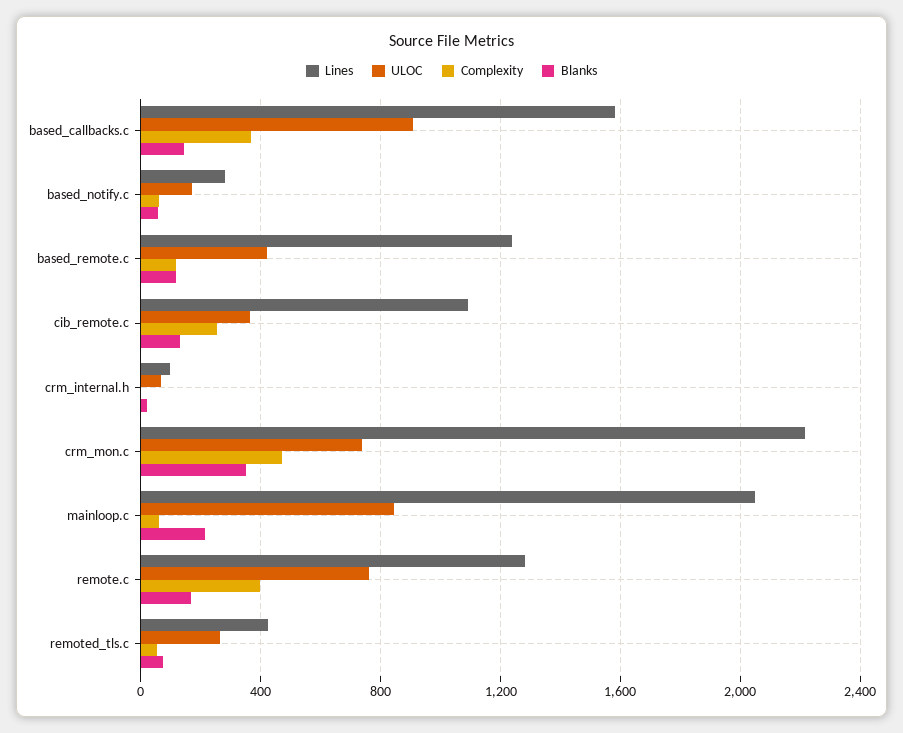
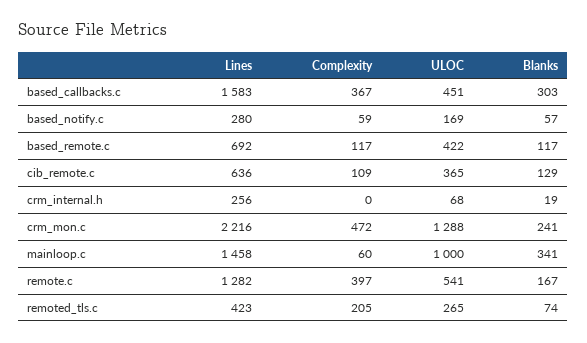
  {
    "Lines": {
      "based_callbacks.c": 1583,
      "based_notify.c": 280,
-     "based_remote.c": 1250,
+     "based_remote.c": 692,
-     "cib_remote.c": 1100,
+     "cib_remote.c": 636,
-     "crm_internal.h": 100,
+     "crm_internal.h": 256,
      "crm_mon.c": 2216,
-     "mainloop.c": 2050,
+     "mainloop.c": 1458,
      "remote.c": 1282,
      "remoted_tls.c": 423
    },
    "ULOC": {
-     "based_callbacks.c": 900,
+     "based_callbacks.c": 451,
      "based_notify.c": 169,
      "based_remote.c": 422,
      "cib_remote.c": 365,
      "crm_internal.h": 68,
-     "crm_mon.c": 750,
+     "crm_mon.c": 1288,
-     "mainloop.c": 850,
+     "mainloop.c": 1000,
-     "remote.c": 750,
+     "remote.c": 541,
      "remoted_tls.c": 265
    },
    "Complexity": {
      "based_callbacks.c": 367,
      "based_notify.c": 59,
      "based_remote.c": 117,
-     "cib_remote.c": 250,
+     "cib_remote.c": 109,
      "crm_internal.h": 0,
      "crm_mon.c": 472,
      "mainloop.c": 60,
      "remote.c": 397,
-     "remoted_tls.c": 50
+     "remoted_tls.c": 205
    },
    "Blanks": {
-     "based_callbacks.c": 150,
+     "based_callbacks.c": 303,
      "based_notify.c": 57,
      "based_remote.c": 117,
      "cib_remote.c": 129,
      "crm_internal.h": 19,
-     "crm_mon.c": 350,
+     "crm_mon.c": 241,
-     "mainloop.c": 200,
+     "mainloop.c": 341,
      "remote.c": 167,
      "remoted_tls.c": 74
    }
  }

